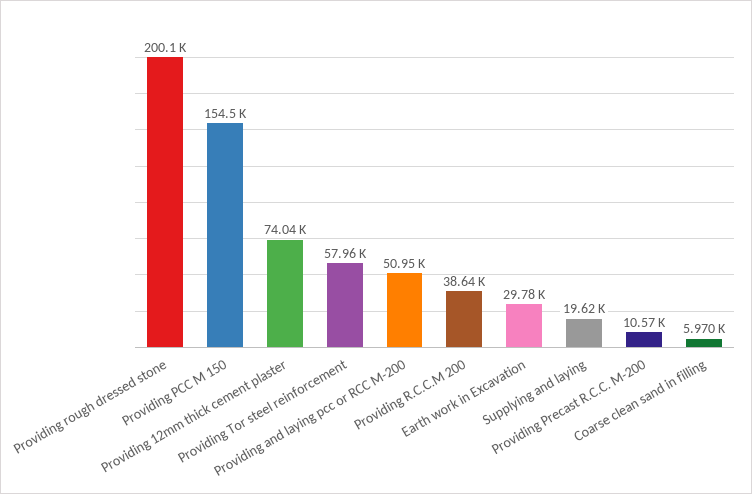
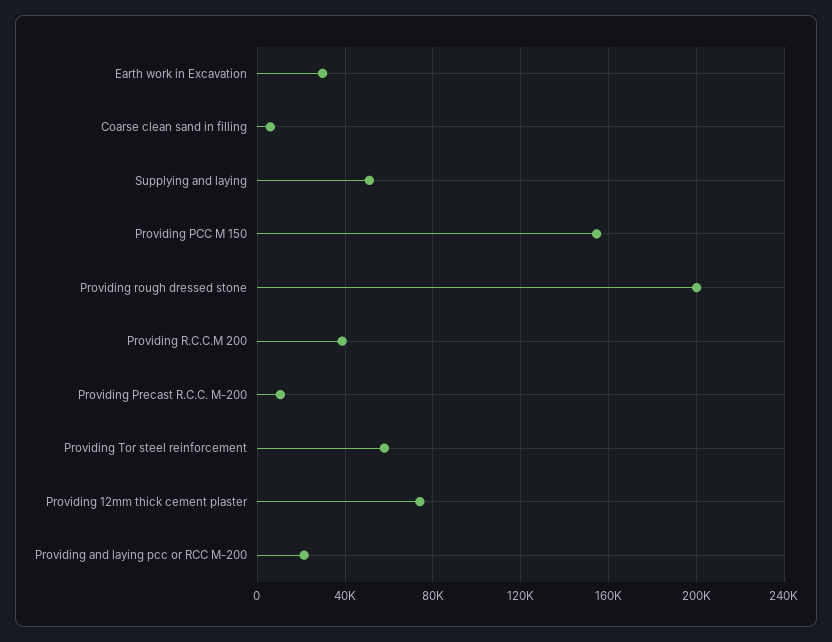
  {
    "Providing rough dressed stone": 200100,
    "Providing PCC M 150": 154500,
    "Providing 12mm thick cement plaster": 74040,
    "Providing Tor steel reinforcement": 57960,
-   "Providing and laying pcc or RCC M-200": 50950,
+   "Providing and laying pcc or RCC M-200": 20000,
    "Providing R.C.C.M 200": 38640,
    "Earth work in Excavation": 29780,
-   "Supplying and laying": 19620,
+   "Supplying and laying": 50000,
    "Providing Precast R.C.C. M-200": 10570,
    "Coarse clean sand in filling": 5970
  }

